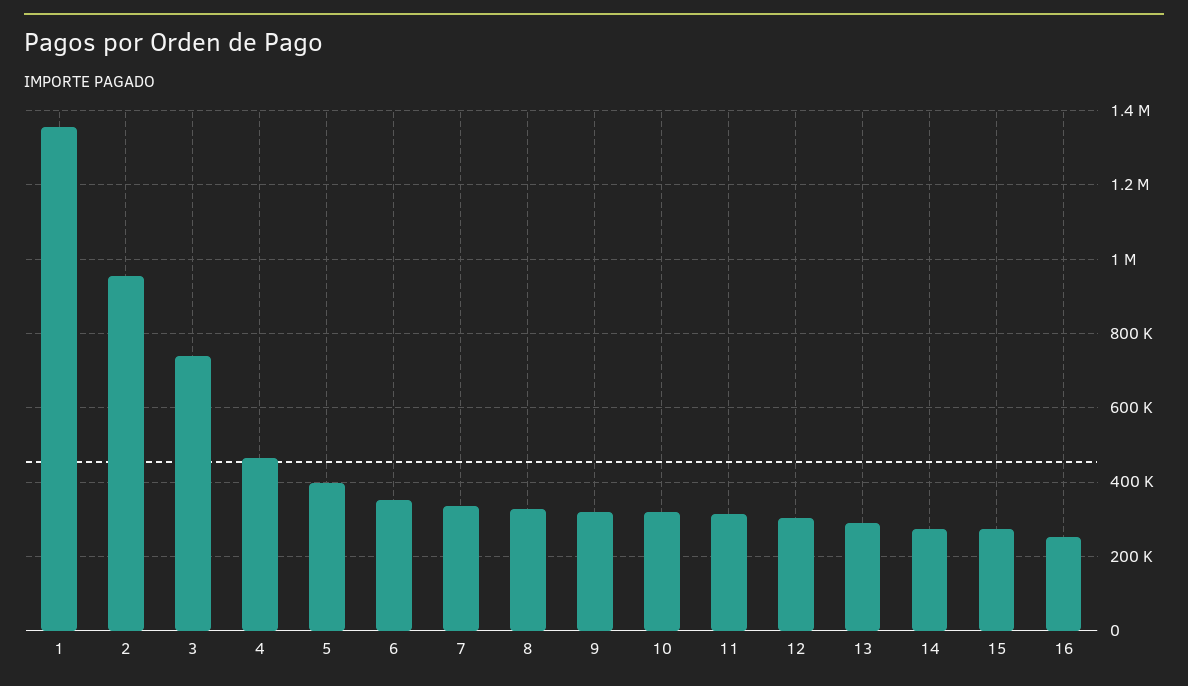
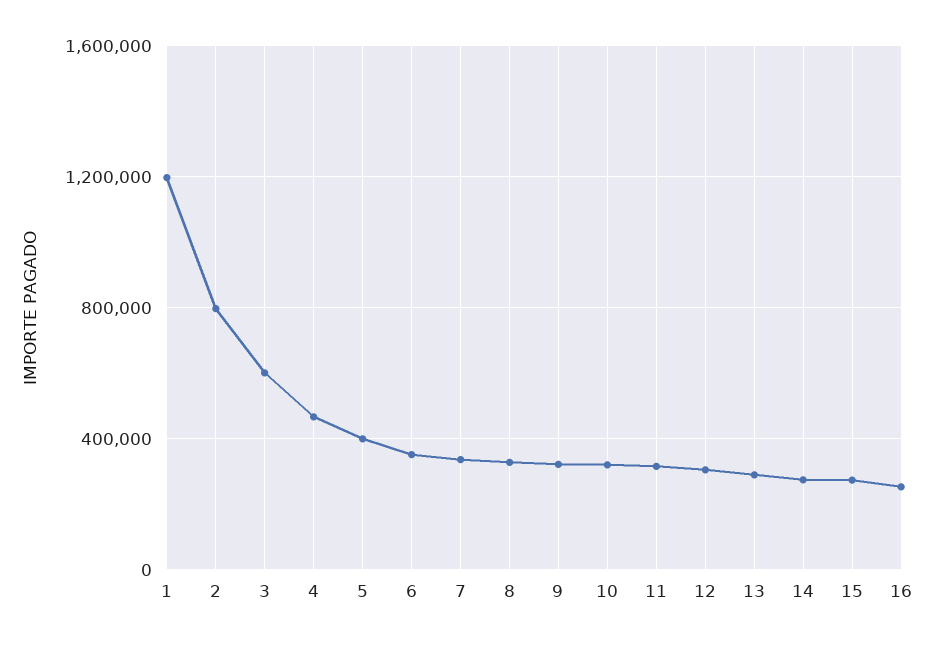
  {
-   "1": 1360000,
+   "1": 1200000,
-   "2": 960000,
+   "2": 800000,
-   "3": 740000,
+   "3": 600000,
    "4": 460000,
    "5": 400000,
    "6": 360000,
    "7": 340000,
    "8": 320000,
    "9": 320000,
    "10": 320000,
    "11": 320000,
    "12": 300000,
    "13": 280000,
    "14": 280000,
    "15": 280000,
    "16": 260000
  }

